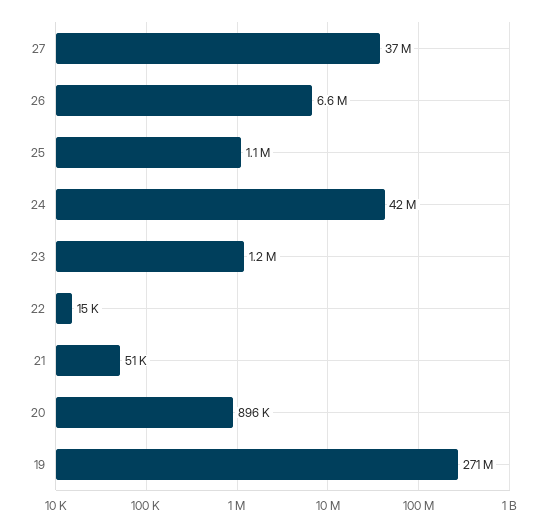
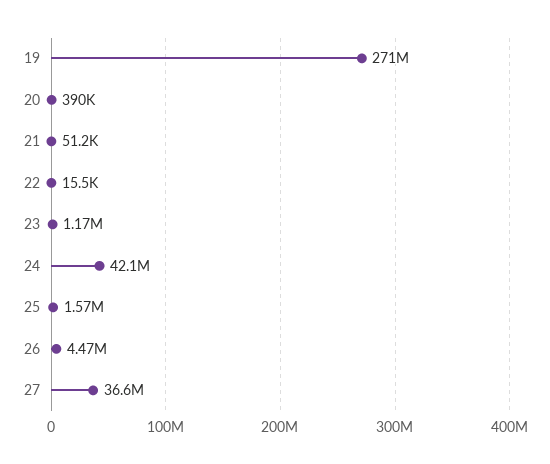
  {
    "27": 36600000,
-   "26": 6600000,
+   "26": 4470000,
-   "25": 1100000,
+   "25": 1570000,
    "24": 42100000,
    "23": 1170000,
    "22": 15500,
    "21": 51200,
-   "20": 896000,
+   "20": 390000,
    "19": 271000000
  }

